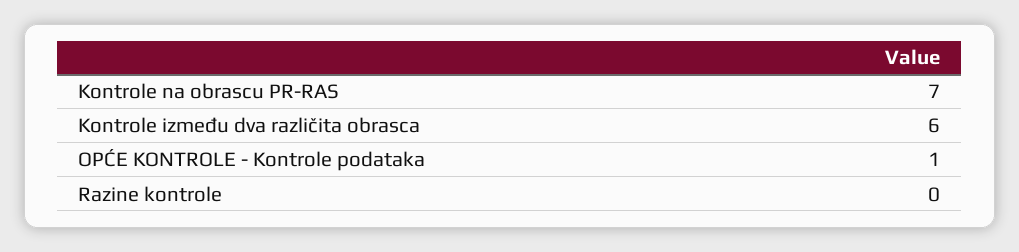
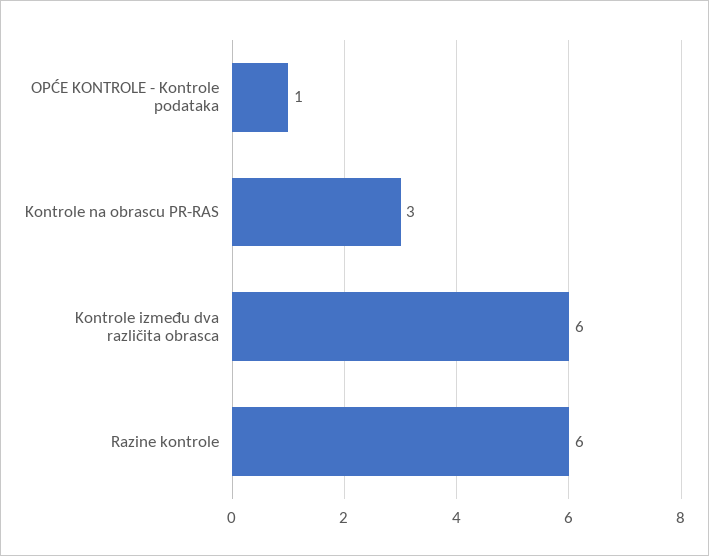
  {
-   "Kontrole na obrascu PR-RAS": 7,
+   "Kontrole na obrascu PR-RAS": 3,
    "Kontrole između dva različita obrasca": 6,
    "OPĆE KONTROLE - Kontrole podataka": 1,
-   "Razine kontrole": 0
+   "Razine kontrole": 6
  }

